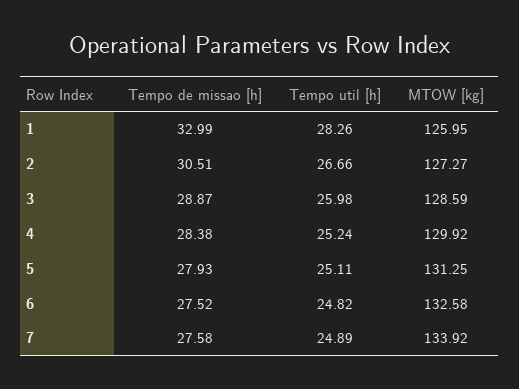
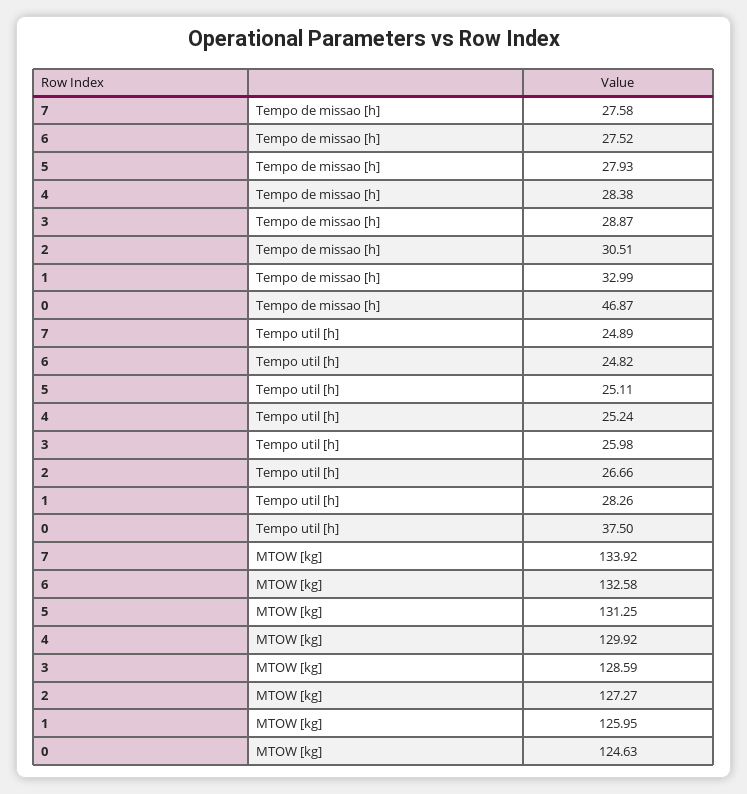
  {
    "Tempo de missao [h]": {
      "1": 32.99,
      "2": 30.51,
      "3": 28.87,
      "4": 28.38,
      "5": 27.93,
      "6": 27.52,
-     "7": 27.58
+     "7": 27.58,
+     "0": 46.87
    },
    "Tempo util [h]": {
      "1": 28.26,
      "2": 26.66,
      "3": 25.98,
      "4": 25.24,
      "5": 25.11,
      "6": 24.82,
-     "7": 24.89
+     "7": 24.89,
+     "0": 37.5
    },
    "MTOW [kg]": {
      "1": 125.95,
      "2": 127.27,
      "3": 128.59,
      "4": 129.92,
      "5": 131.25,
      "6": 132.58,
-     "7": 133.92
+     "7": 133.92,
+     "0": 124.63
    }
  }

